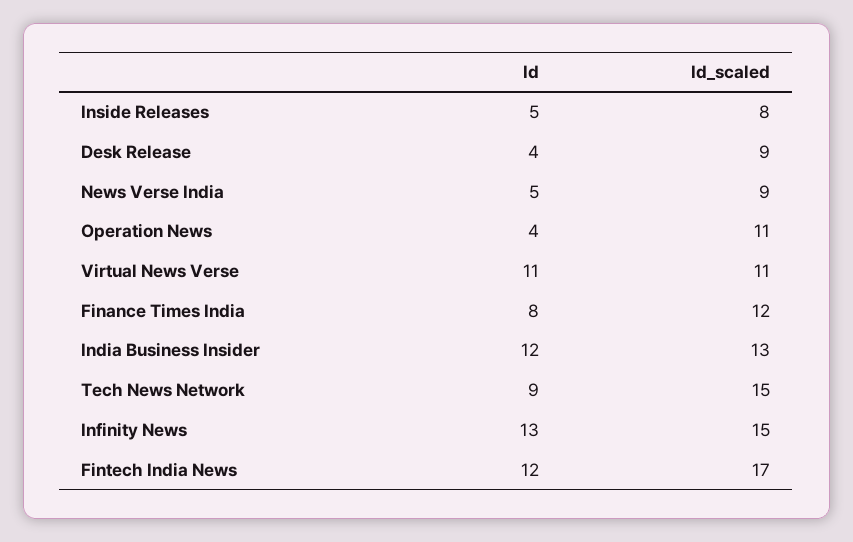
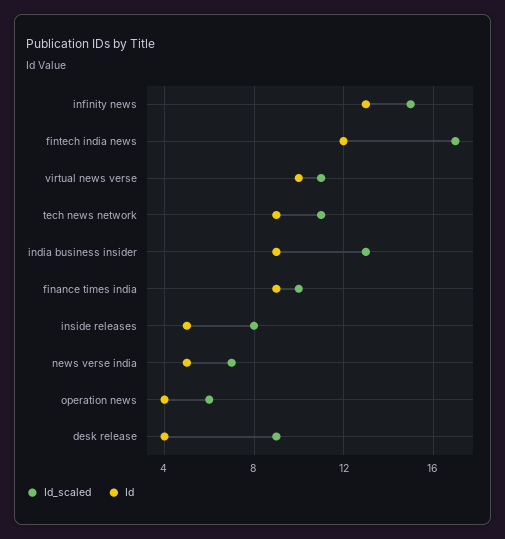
  {
    "Id": {
      "Inside Releases": 5,
      "Desk Release": 4,
      "News Verse India": 5,
      "Operation News": 4,
-     "Virtual News Verse": 11,
+     "Virtual News Verse": 10,
-     "Finance Times India": 8,
+     "Finance Times India": 9,
-     "India Business Insider": 12,
+     "India Business Insider": 9,
      "Tech News Network": 9,
      "Infinity News": 13,
      "Fintech India News": 12
    },
    "Id_scaled": {
      "Inside Releases": 8,
      "Desk Release": 9,
-     "News Verse India": 9,
+     "News Verse India": 7,
-     "Operation News": 11,
+     "Operation News": 6,
      "Virtual News Verse": 11,
-     "Finance Times India": 12,
+     "Finance Times India": 10,
      "India Business Insider": 13,
-     "Tech News Network": 15,
+     "Tech News Network": 11,
      "Infinity News": 15,
      "Fintech India News": 17
    }
  }

